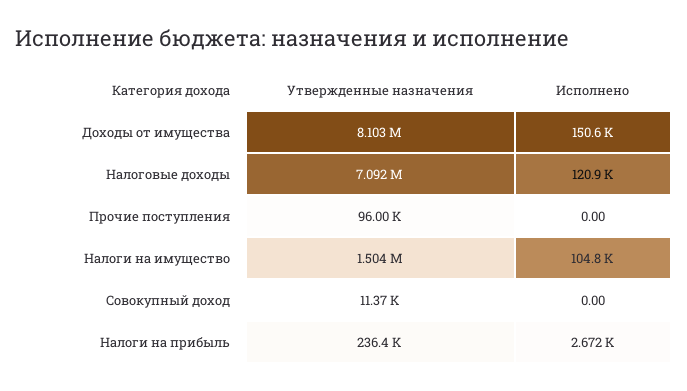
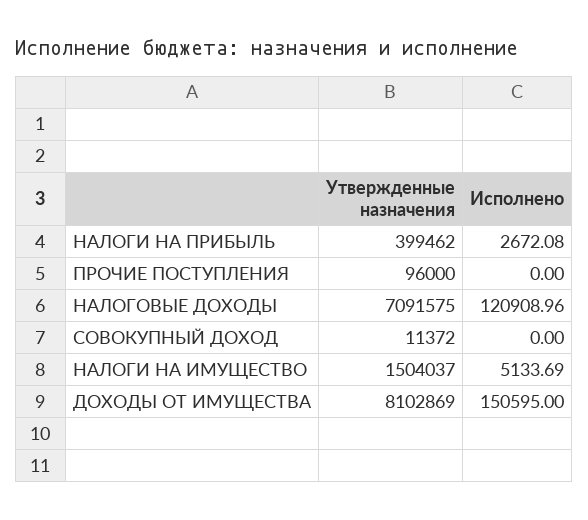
  {
    "Утвержденные назначения": {
      "Доходы от имущества": 8102869,
      "Налоговые доходы": 7091575,
      "Прочие поступления": 96000,
      "Налоги на имущество": 1504037,
      "Совокупный доход": 11372,
-     "Налоги на прибыль": 236400
+     "Налоги на прибыль": 399462
    },
    "Исполнено": {
      "Доходы от имущества": 150595,
      "Налоговые доходы": 120908.96,
      "Прочие поступления": 0,
-     "Налоги на имущество": 104800,
+     "Налоги на имущество": 5133.69,
      "Совокупный доход": 0,
      "Налоги на прибыль": 2672.08
    }
  }

